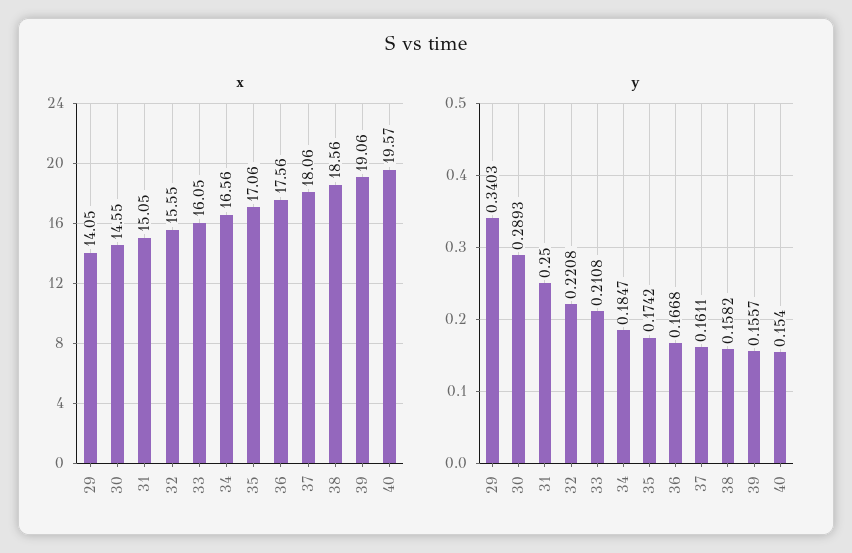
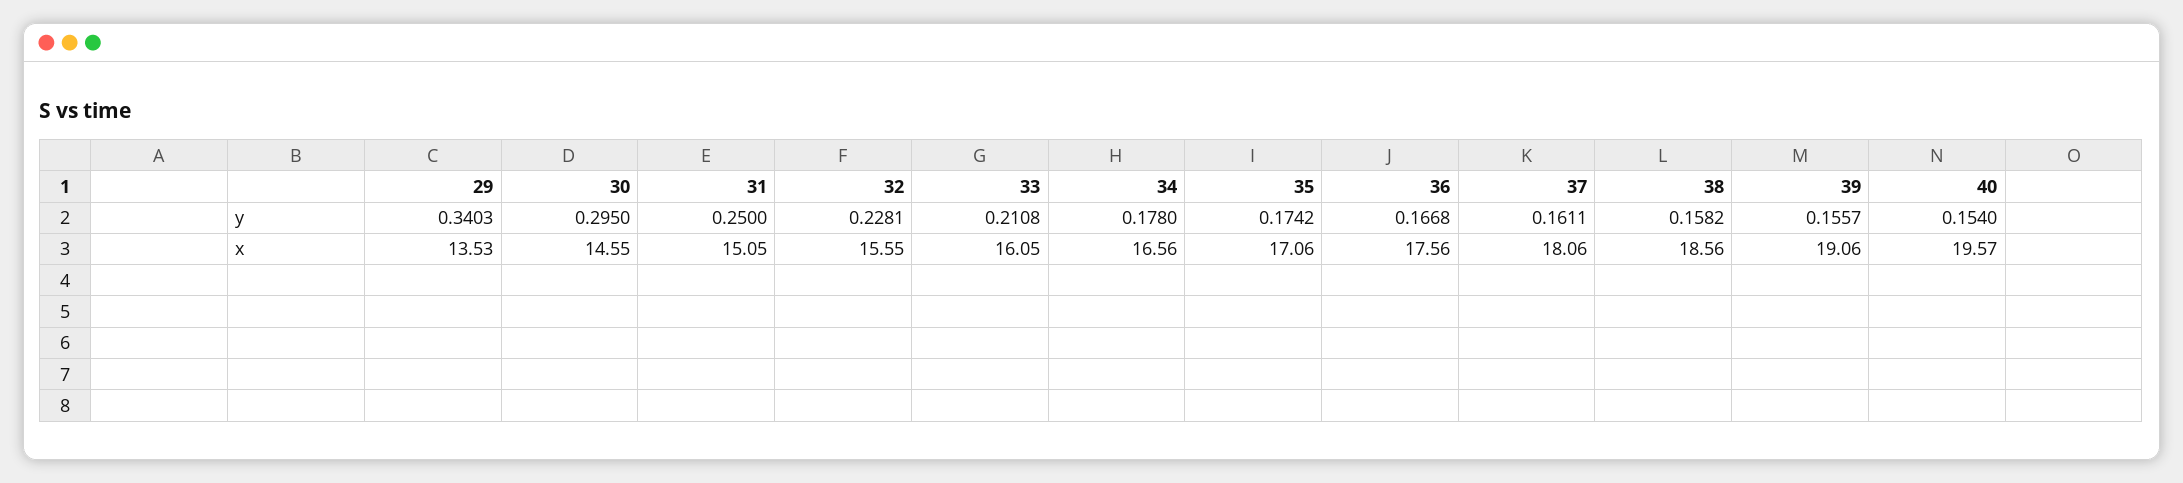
  {
    "x": {
-     "29": 14.05,
+     "29": 13.53,
      "30": 14.55,
      "31": 15.05,
      "32": 15.55,
      "33": 16.05,
      "34": 16.56,
      "35": 17.06,
      "36": 17.56,
      "37": 18.06,
      "38": 18.56,
      "39": 19.06,
      "40": 19.57
    },
    "y": {
      "29": 0.3403,
-     "30": 0.2893,
+     "30": 0.295,
      "31": 0.25,
-     "32": 0.2208,
+     "32": 0.2281,
      "33": 0.2108,
-     "34": 0.1847,
+     "34": 0.178,
      "35": 0.1742,
      "36": 0.1668,
      "37": 0.1611,
      "38": 0.1582,
      "39": 0.1557,
      "40": 0.154
    }
  }

